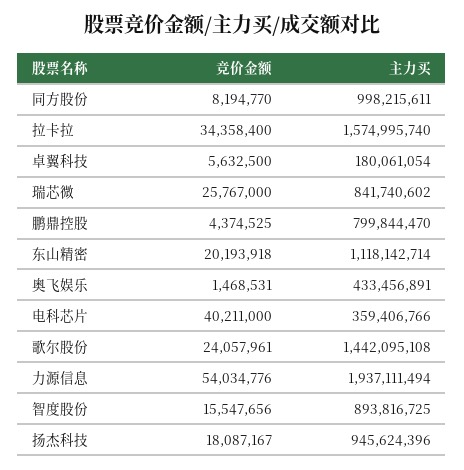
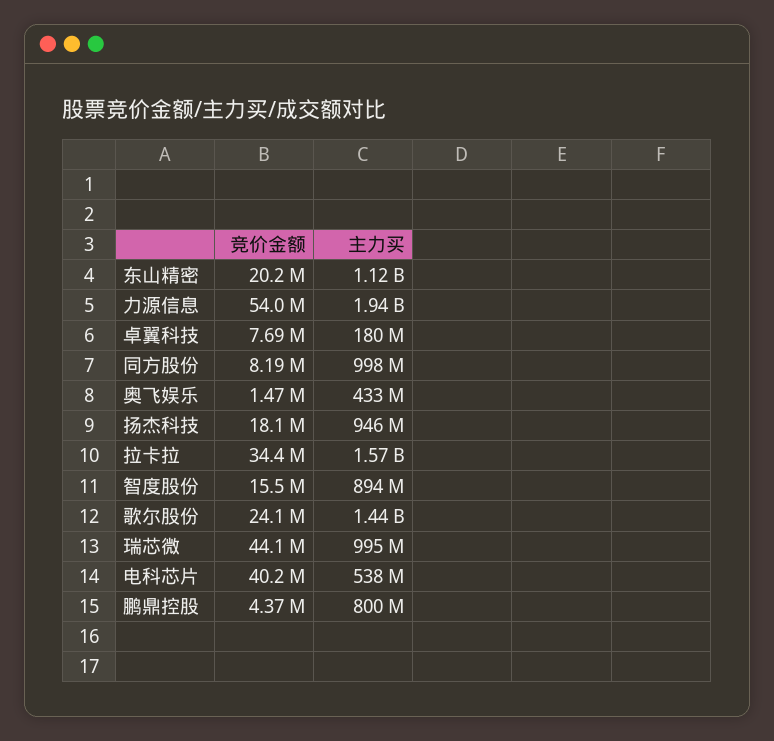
  {
    "竞价金额": {
      "同方股份": 8194770,
      "拉卡拉": 34358400,
-     "卓翼科技": 5632500,
+     "卓翼科技": 7690000,
-     "瑞芯微": 25767000,
+     "瑞芯微": 44100000,
      "鹏鼎控股": 4374525,
      "东山精密": 20193918,
      "奥飞娱乐": 1468531,
      "电科芯片": 40211000,
      "歌尔股份": 24057961,
      "力源信息": 54034776,
      "智度股份": 15547656,
      "扬杰科技": 18087167
    },
    "主力买": {
      "同方股份": 998215611,
      "拉卡拉": 1574995740,
      "卓翼科技": 180061054,
-     "瑞芯微": 841740602,
+     "瑞芯微": 995000000,
      "鹏鼎控股": 799844470,
      "东山精密": 1118142714,
      "奥飞娱乐": 433456891,
-     "电科芯片": 359406766,
+     "电科芯片": 538000000,
      "歌尔股份": 1442095108,
      "力源信息": 1937111494,
      "智度股份": 893816725,
      "扬杰科技": 945624396
    }
  }

